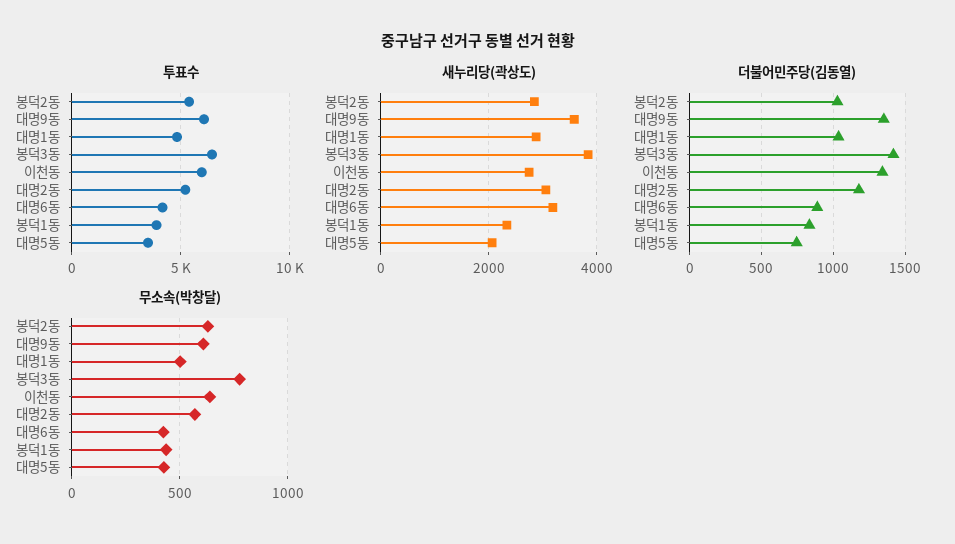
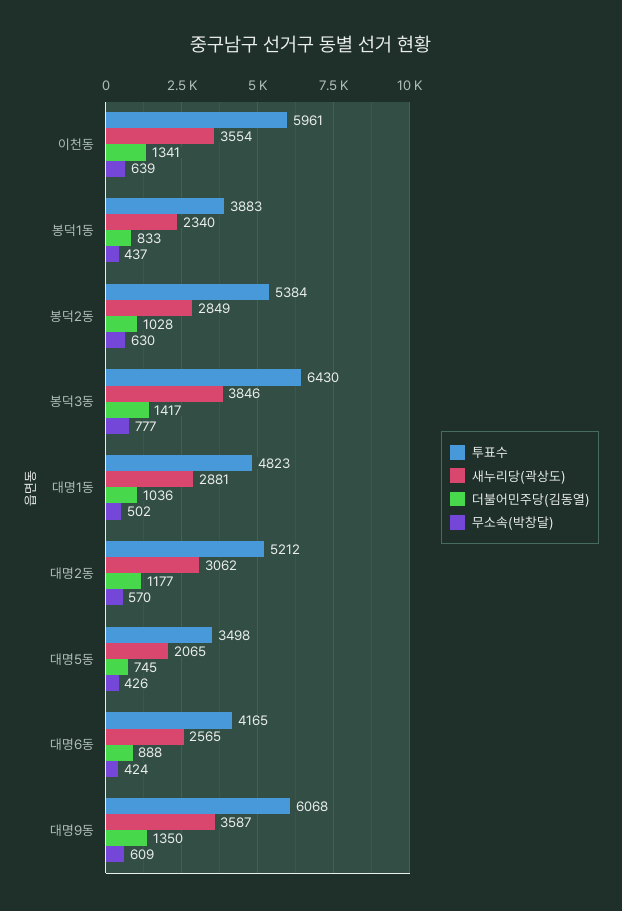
  {
    "투표수": {
      "봉덕2동": 5384,
      "대명9동": 6068,
      "대명1동": 4823,
      "봉덕3동": 6430,
      "이천동": 5961,
      "대명2동": 5212,
      "대명6동": 4165,
      "봉덕1동": 3883,
      "대명5동": 3498
    },
    "새누리당(곽상도)": {
      "봉덕2동": 2849,
      "대명9동": 3587,
      "대명1동": 2881,
      "봉덕3동": 3846,
-     "이천동": 2800,
+     "이천동": 3554,
      "대명2동": 3062,
-     "대명6동": 3200,
+     "대명6동": 2565,
      "봉덕1동": 2340,
      "대명5동": 2065
    },
    "더불어민주당(김동열)": {
      "봉덕2동": 1028,
      "대명9동": 1350,
      "대명1동": 1036,
      "봉덕3동": 1417,
      "이천동": 1341,
      "대명2동": 1177,
      "대명6동": 888,
      "봉덕1동": 833,
      "대명5동": 745
    },
    "무소속(박창달)": {
      "봉덕2동": 630,
      "대명9동": 609,
      "대명1동": 502,
      "봉덕3동": 777,
      "이천동": 639,
      "대명2동": 570,
      "대명6동": 424,
      "봉덕1동": 437,
      "대명5동": 426
    }
  }

